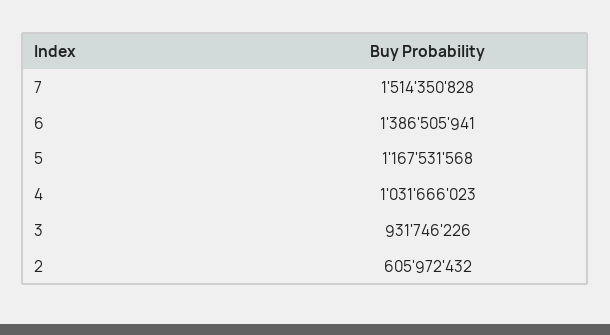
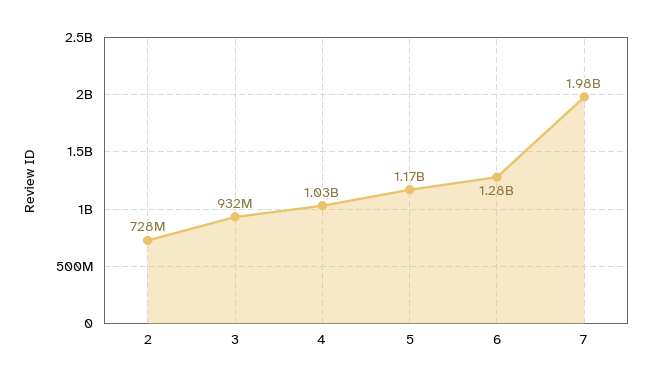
  {
-   "7": 1514350828,
+   "7": 1980000000,
-   "6": 1386505941,
+   "6": 1280000000,
    "5": 1167531568,
    "4": 1031666023,
    "3": 931746226,
-   "2": 605972432
+   "2": 728000000
  }

